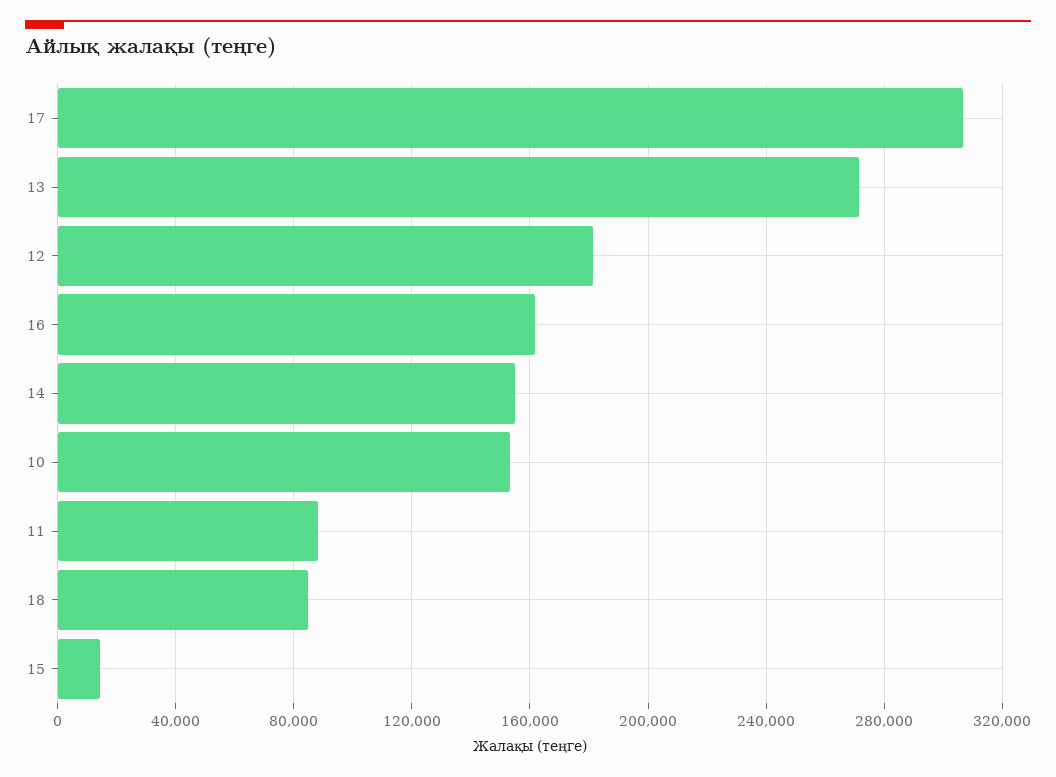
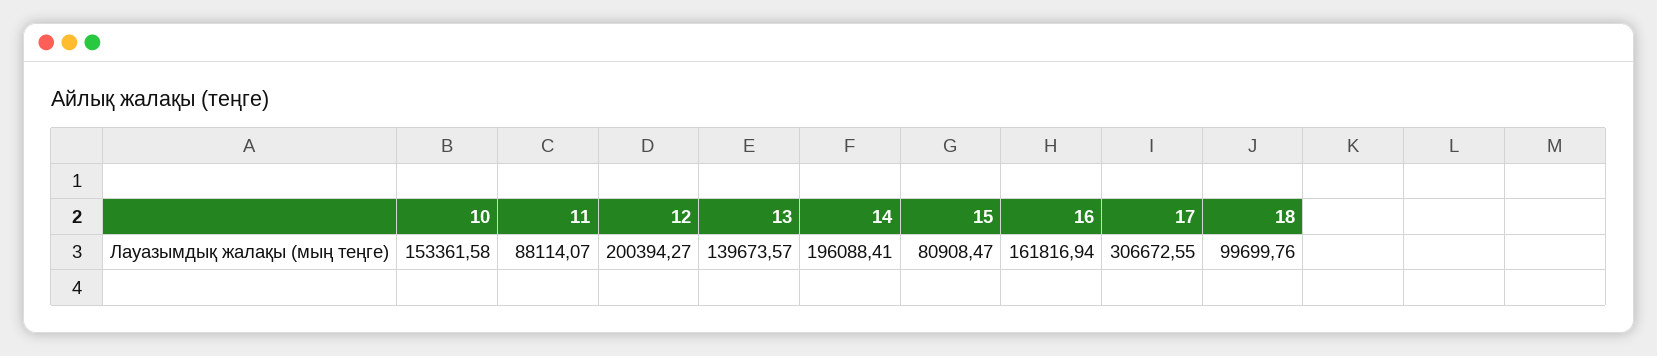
  {
    "17": 306672.55,
-   "13": 270000,
+   "13": 139673.57,
-   "12": 180000,
+   "12": 200394.27,
    "16": 161816.94,
-   "14": 155000,
+   "14": 196088.41,
    "10": 153361.58,
    "11": 88114.07,
-   "18": 85000,
+   "18": 99699.76,
-   "15": 15000
+   "15": 80908.47
  }

